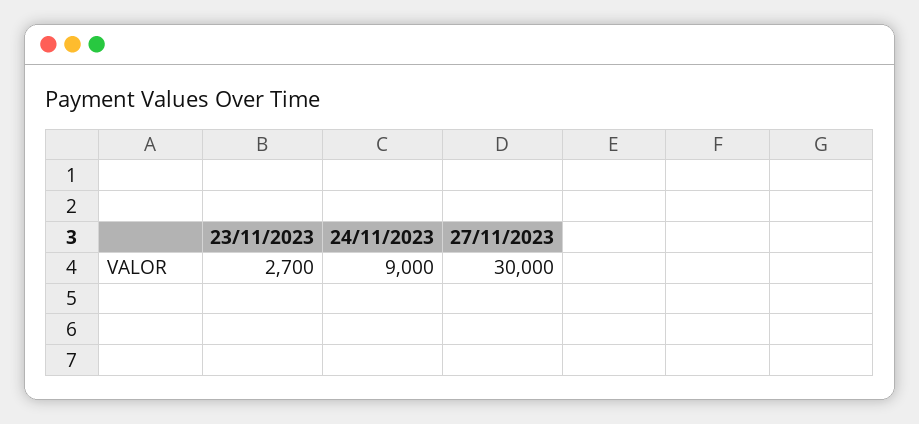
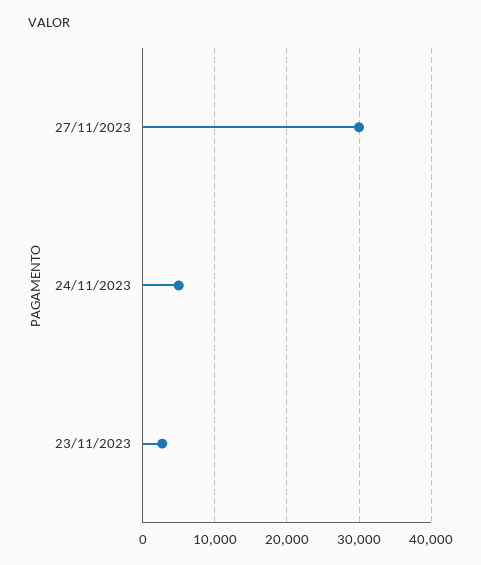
  {
    "23/11/2023": 2700,
-   "24/11/2023": 9000,
+   "24/11/2023": 5000,
    "27/11/2023": 30000
  }

